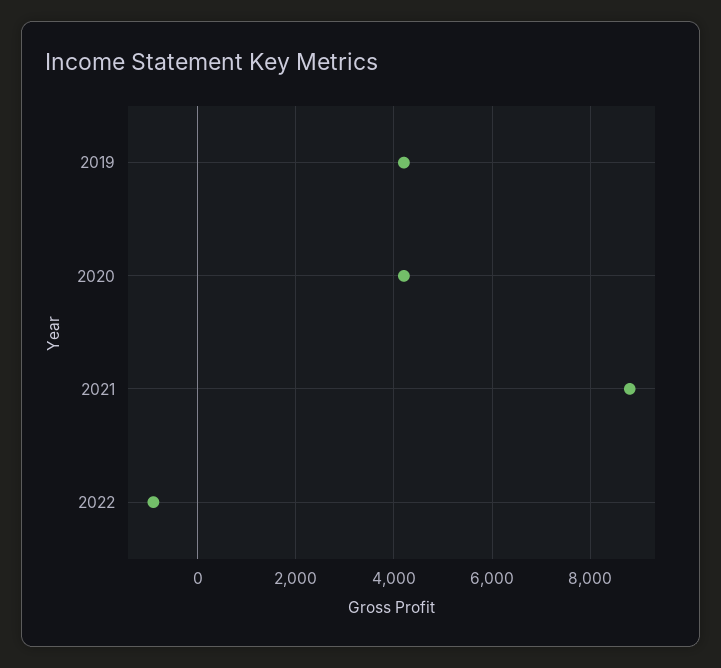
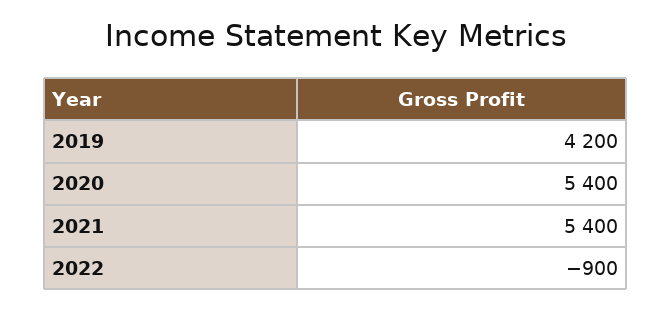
  {
    "2019": 4200,
-   "2020": 4200,
+   "2020": 5400,
-   "2021": 8800,
+   "2021": 5400,
    "2022": -900
  }

